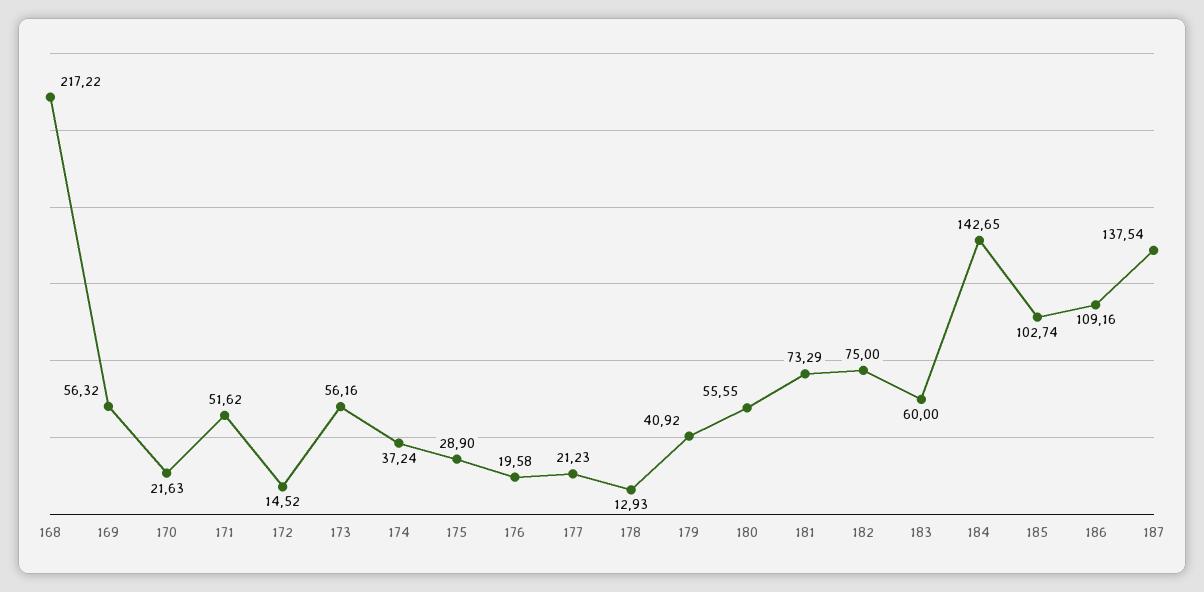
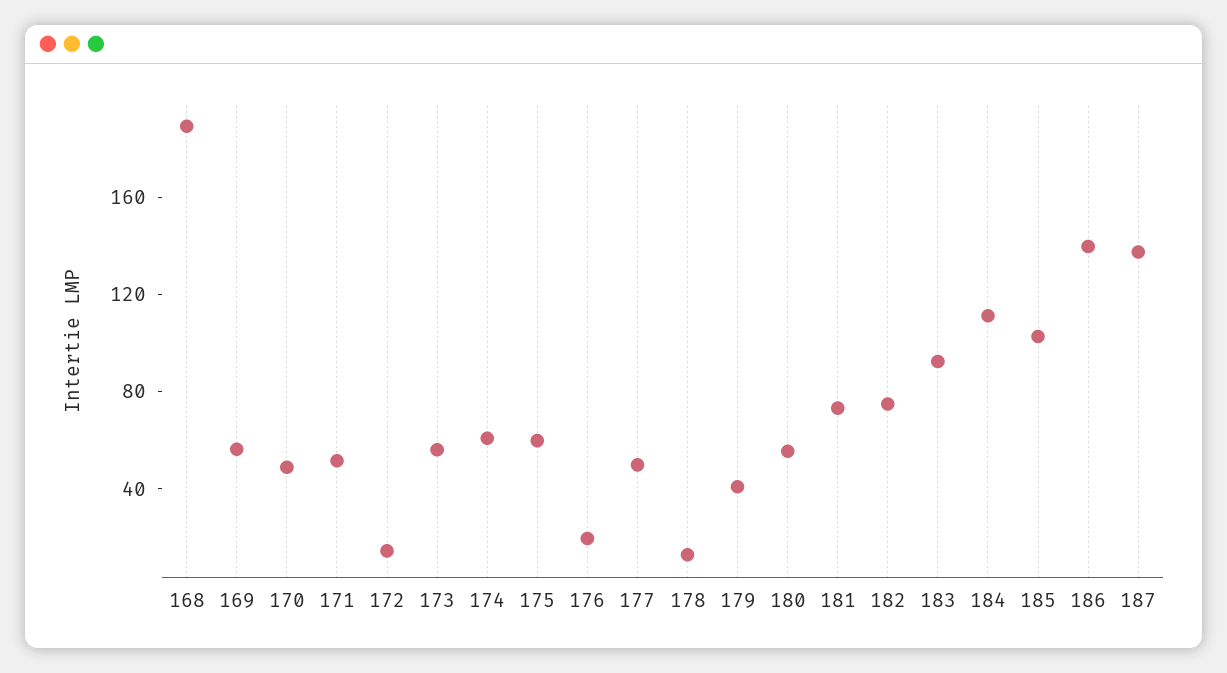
  {
-   "168": 217.22,
+   "168": 190,
    "169": 56.32,
-   "170": 21.63,
+   "170": 50,
    "171": 51.62,
    "172": 14.52,
    "173": 56.16,
-   "174": 37.24,
+   "174": 60,
-   "175": 28.9,
+   "175": 60,
    "176": 19.58,
-   "177": 21.23,
+   "177": 50,
    "178": 12.93,
    "179": 40.92,
    "180": 55.55,
    "181": 73.29,
    "182": 75,
-   "183": 60,
+   "183": 90,
-   "184": 142.65,
+   "184": 110,
    "185": 102.74,
-   "186": 109.16,
+   "186": 140,
    "187": 137.54
  }

